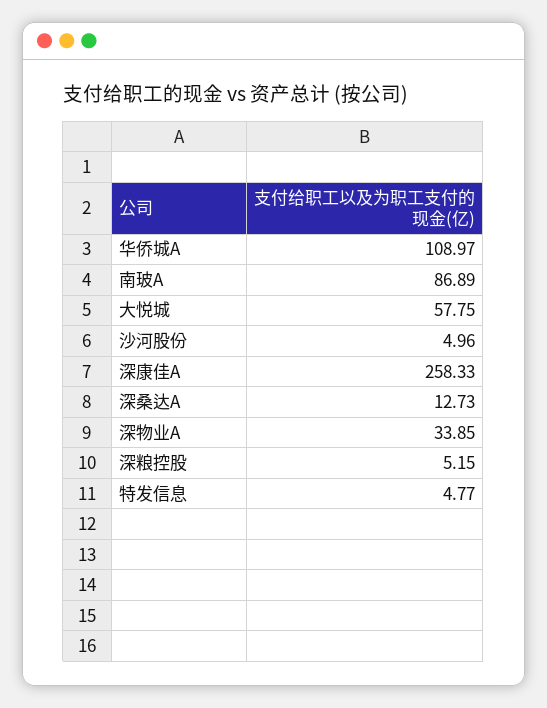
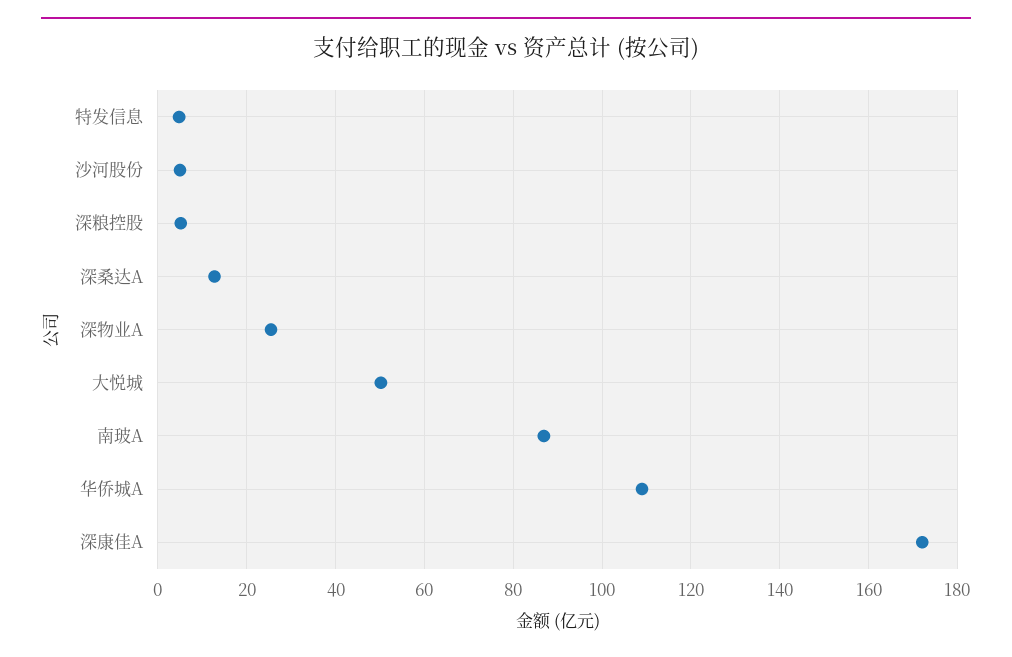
  {
    "华侨城A": 108.97,
    "南玻A": 86.89,
-   "大悦城": 57.75,
+   "大悦城": 50,
    "沙河股份": 4.96,
-   "深康佳A": 258.33,
+   "深康佳A": 172,
    "深桑达A": 12.73,
-   "深物业A": 33.85,
+   "深物业A": 26,
    "深粮控股": 5.15,
    "特发信息": 4.77
  }

